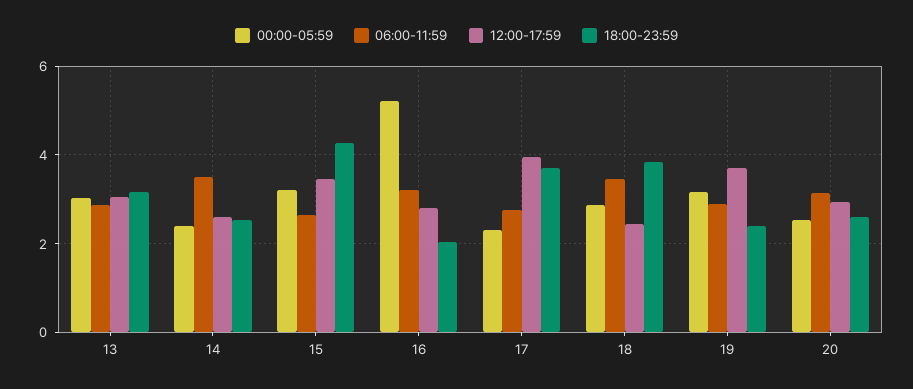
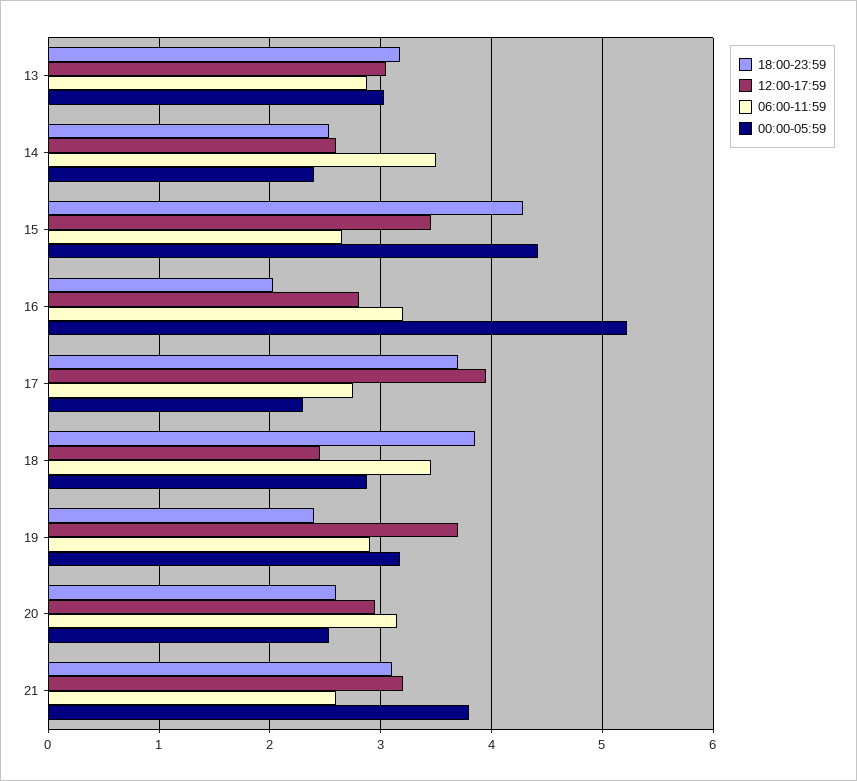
  {
    "00:00-05:59": {
      "13": 3,
      "14": 2.4,
-     "15": 3.2,
+     "15": 4.4,
      "16": 5.2,
      "17": 2.3,
      "18": 2.9,
      "19": 3.2,
-     "20": 2.5
+     "20": 2.5,
+     "21": 3.8
    },
    "06:00-11:59": {
      "13": 2.9,
      "14": 3.5,
      "15": 2.7,
      "16": 3.2,
      "17": 2.8,
      "18": 3.5,
      "19": 2.9,
-     "20": 3.2
+     "20": 3.2,
+     "21": 2.6
    },
    "12:00-17:59": {
      "13": 3.1,
      "14": 2.6,
      "15": 3.5,
      "16": 2.8,
      "17": 4,
      "18": 2.5,
      "19": 3.7,
-     "20": 3
+     "20": 3,
+     "21": 3.2
    },
    "18:00-23:59": {
      "13": 3.2,
      "14": 2.5,
      "15": 4.3,
      "16": 2,
      "17": 3.7,
      "18": 3.9,
      "19": 2.4,
-     "20": 2.6
+     "20": 2.6,
+     "21": 3.1
    }
  }

